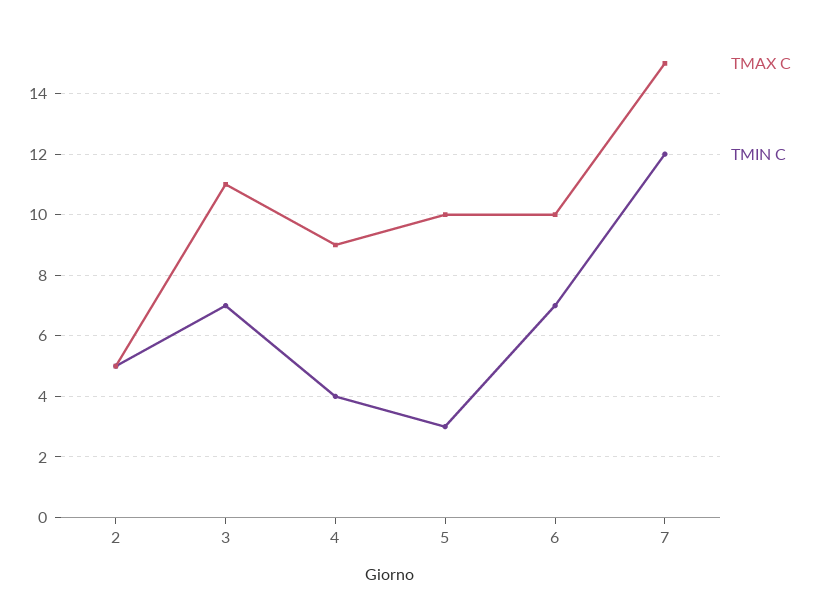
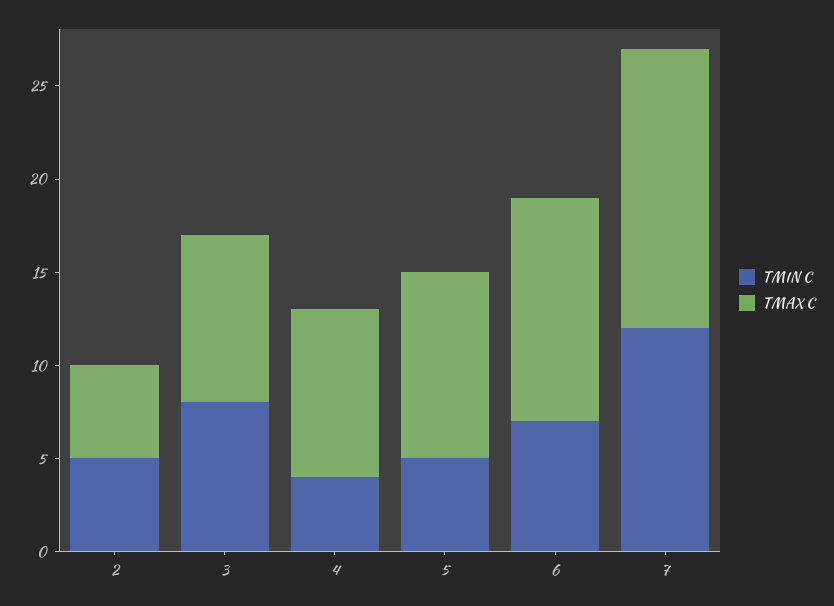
  {
    "TMAX C": {
      "2": 5,
-     "3": 11,
+     "3": 9,
      "4": 9,
      "5": 10,
-     "6": 10,
+     "6": 12,
      "7": 15
    },
    "TMIN C": {
      "2": 5,
-     "3": 7,
+     "3": 8,
      "4": 4,
-     "5": 3,
+     "5": 5,
      "6": 7,
      "7": 12
    }
  }

